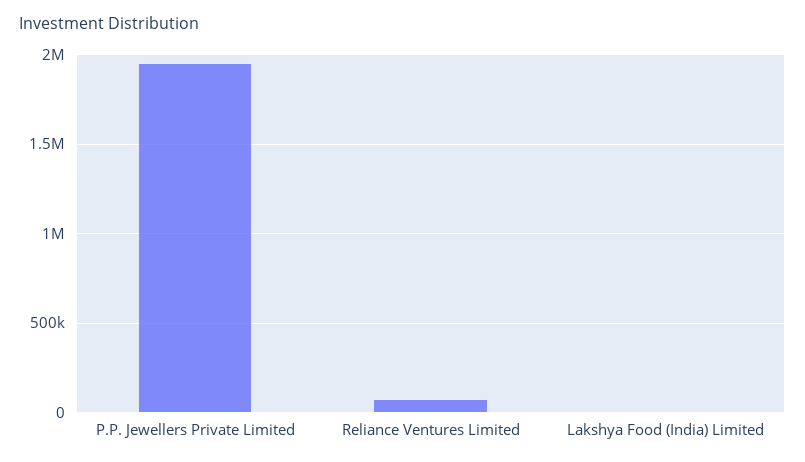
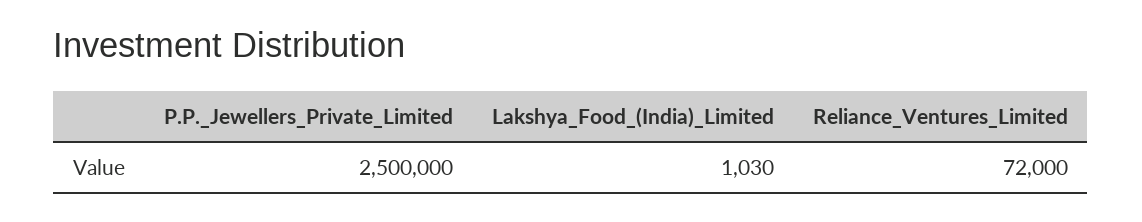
  {
-   "P.P. Jewellers Private Limited": 1950000,
+   "P.P. Jewellers Private Limited": 2500000,
    "Reliance Ventures Limited": 72000,
    "Lakshya Food (India) Limited": 1030
  }

